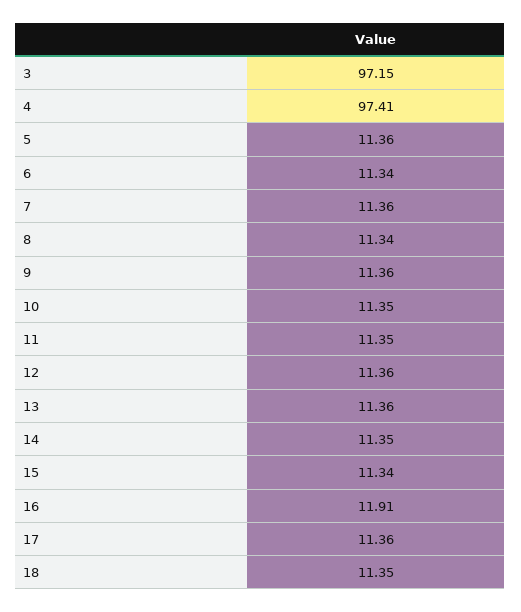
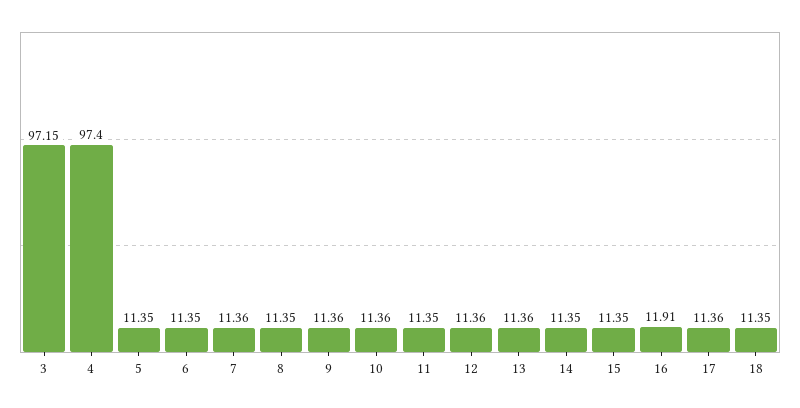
  {
    "3": 97.15,
-   "4": 97.41,
+   "4": 97.4,
-   "5": 11.36,
+   "5": 11.35,
-   "6": 11.34,
+   "6": 11.35,
    "7": 11.36,
-   "8": 11.34,
+   "8": 11.35,
    "9": 11.36,
-   "10": 11.35,
+   "10": 11.36,
    "11": 11.35,
    "12": 11.36,
    "13": 11.36,
    "14": 11.35,
-   "15": 11.34,
+   "15": 11.35,
    "16": 11.91,
    "17": 11.36,
    "18": 11.35
  }

